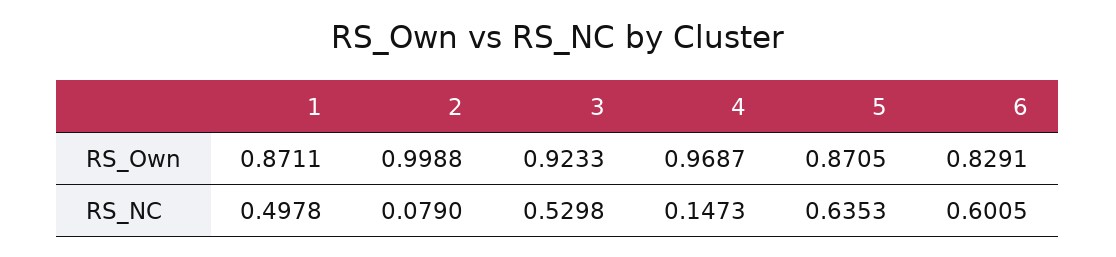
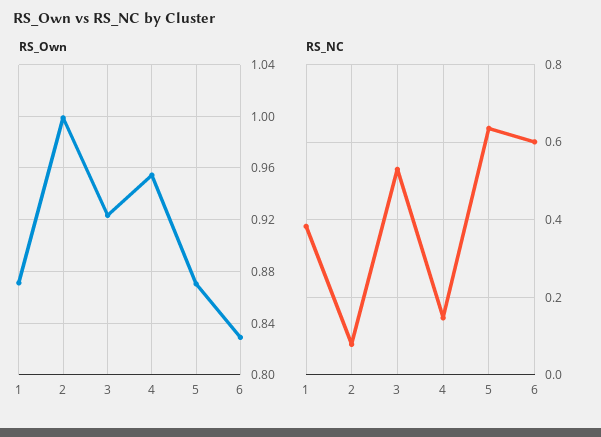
  {
    "RS_Own": {
      "1": 0.8711,
      "2": 0.9988,
      "3": 0.9233,
-     "4": 0.9687,
+     "4": 0.955,
      "5": 0.8705,
      "6": 0.8291
    },
    "RS_NC": {
-     "1": 0.4978,
+     "1": 0.38,
      "2": 0.079,
      "3": 0.5298,
      "4": 0.1473,
      "5": 0.6353,
      "6": 0.6005
    }
  }

